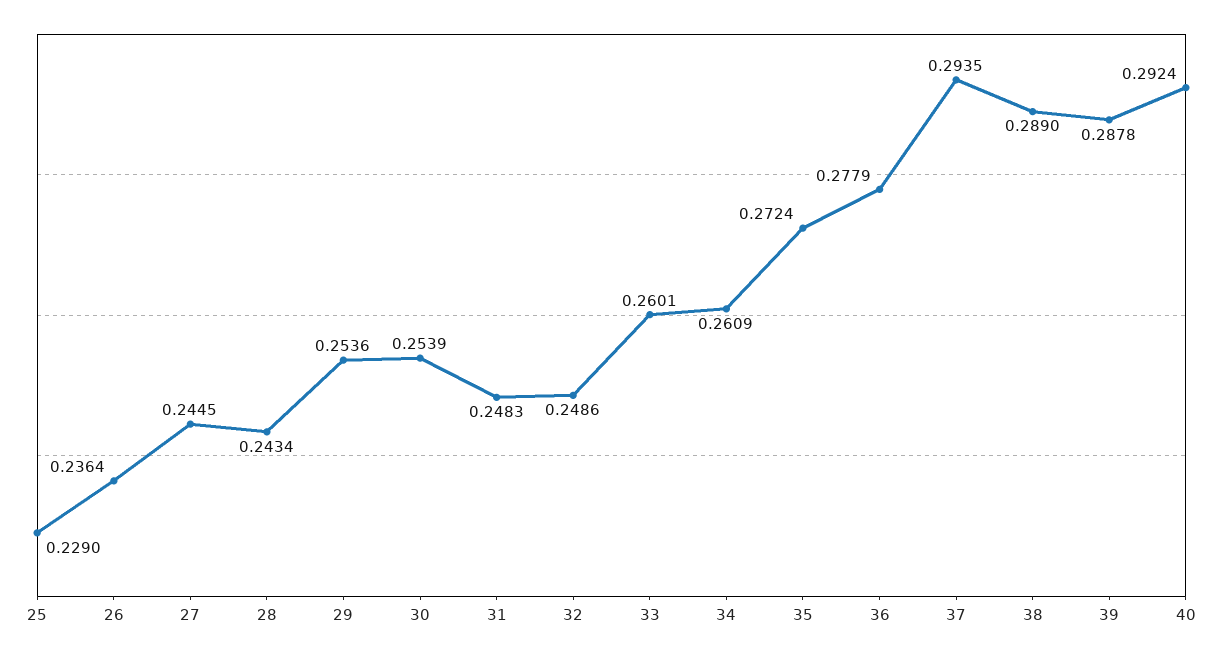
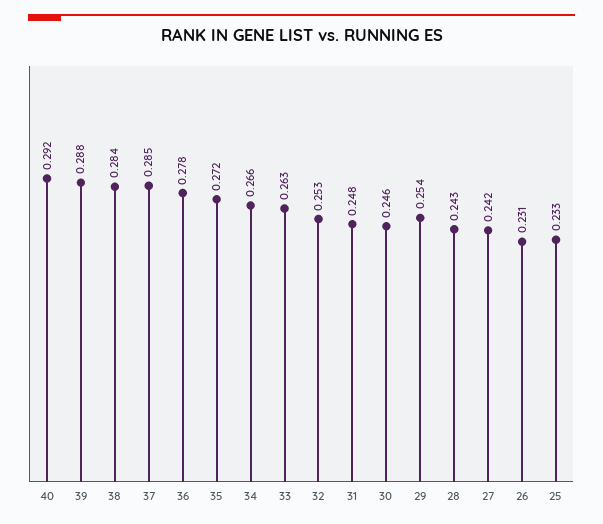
  {
-   "25": 0.229,
+   "25": 0.233,
-   "26": 0.2364,
+   "26": 0.231,
-   "27": 0.2445,
+   "27": 0.242,
    "28": 0.2434,
    "29": 0.2536,
-   "30": 0.2539,
+   "30": 0.246,
    "31": 0.2483,
-   "32": 0.2486,
+   "32": 0.253,
-   "33": 0.2601,
+   "33": 0.263,
-   "34": 0.2609,
+   "34": 0.266,
    "35": 0.2724,
    "36": 0.2779,
-   "37": 0.2935,
+   "37": 0.285,
-   "38": 0.289,
+   "38": 0.284,
    "39": 0.2878,
    "40": 0.2924
  }

